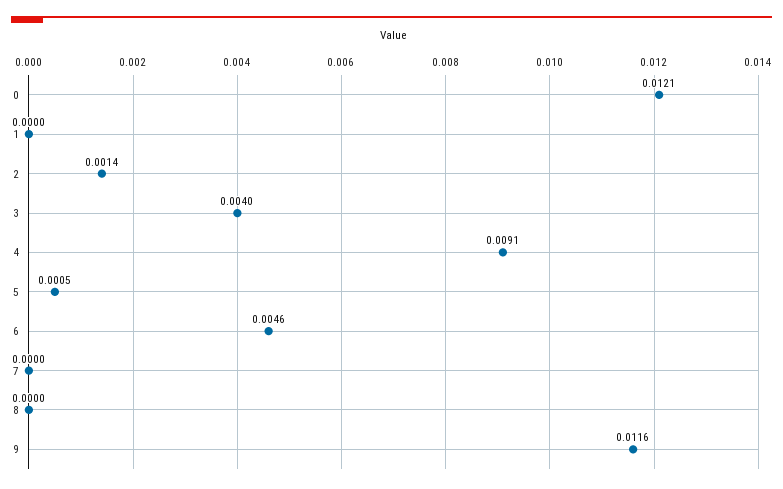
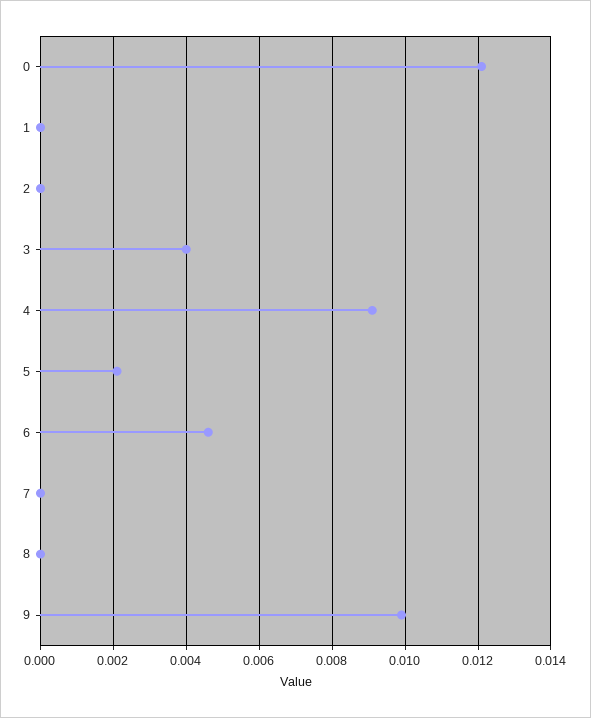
  {
    "0": 0.0121,
    "1": 0,
-   "2": 0.0014,
+   "2": 0,
    "3": 0.004,
    "4": 0.0091,
-   "5": 0.0005,
+   "5": 0.002,
    "6": 0.0046,
    "7": 0,
    "8": 0,
-   "9": 0.0116
+   "9": 0.01
  }

